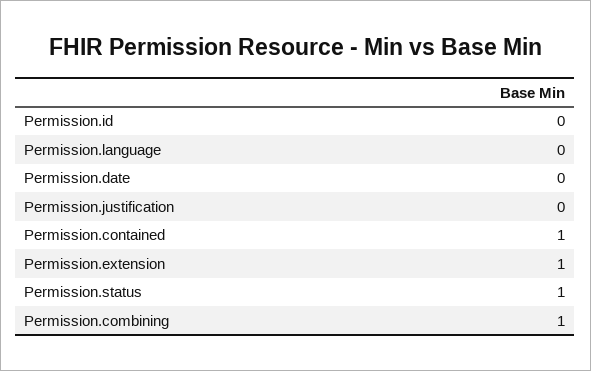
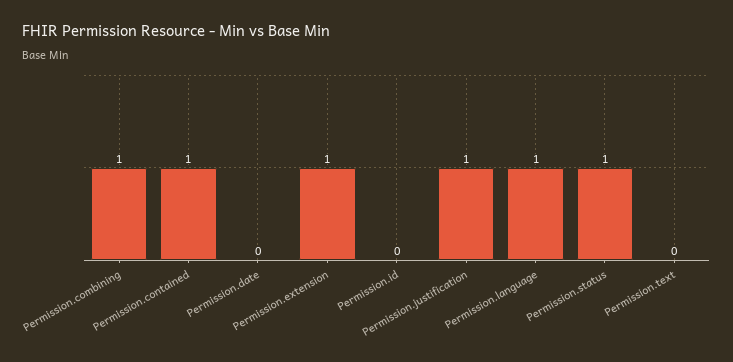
  {
    "Permission.id": 0,
-   "Permission.language": 0,
+   "Permission.language": 1,
    "Permission.date": 0,
-   "Permission.justification": 0,
+   "Permission.justification": 1,
    "Permission.contained": 1,
    "Permission.extension": 1,
    "Permission.status": 1,
-   "Permission.combining": 1
+   "Permission.combining": 1,
+   "Permission.text": 0
  }

